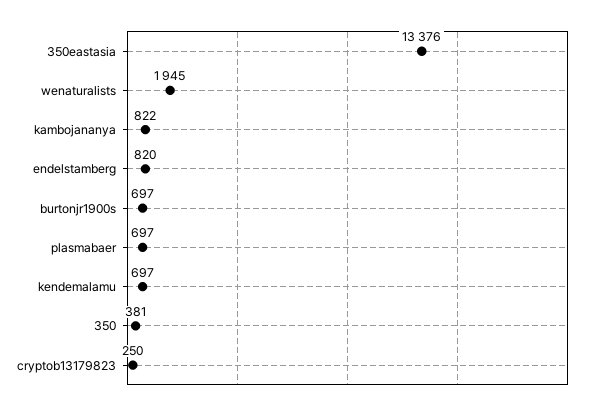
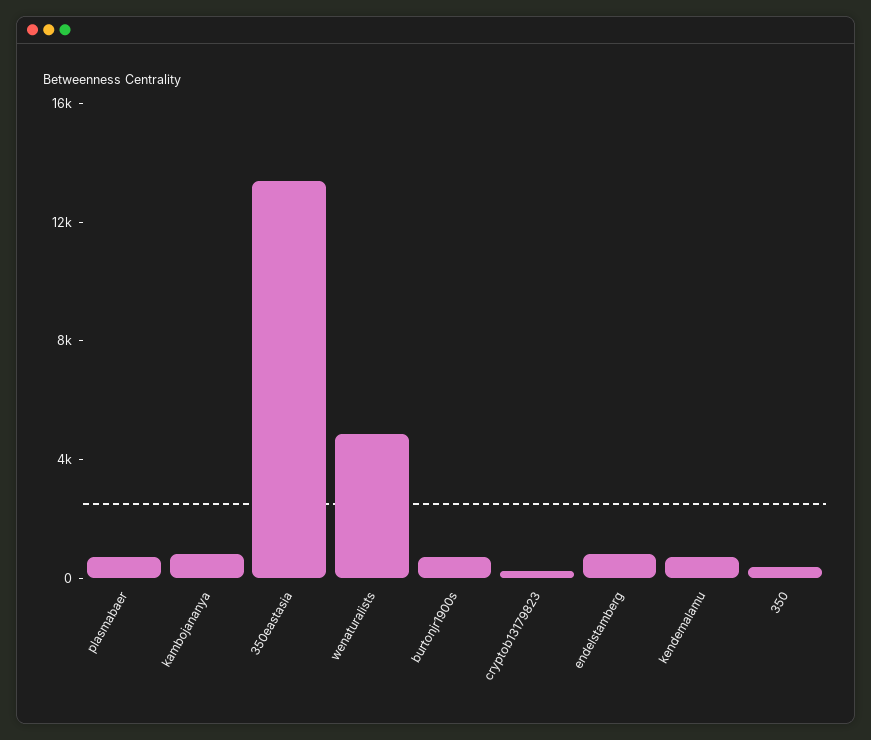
  {
    "350eastasia": 13376,
-   "wenaturalists": 1945,
+   "wenaturalists": 5000,
    "kambojananya": 822,
    "endelstamberg": 820,
    "burtonjr1900s": 697,
    "plasmabaer": 697,
    "kendemalamu": 697,
    "350": 381,
    "cryptob13179823": 250
  }

